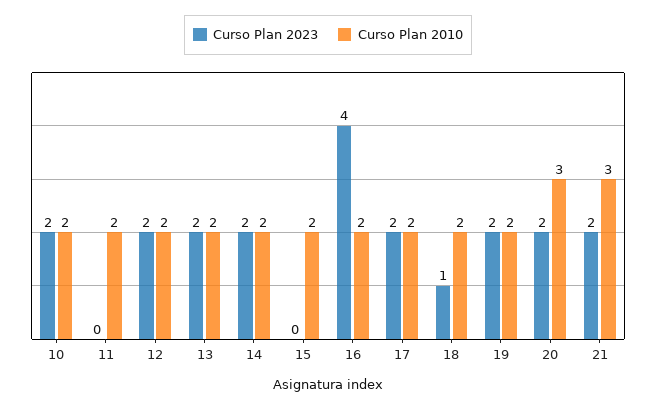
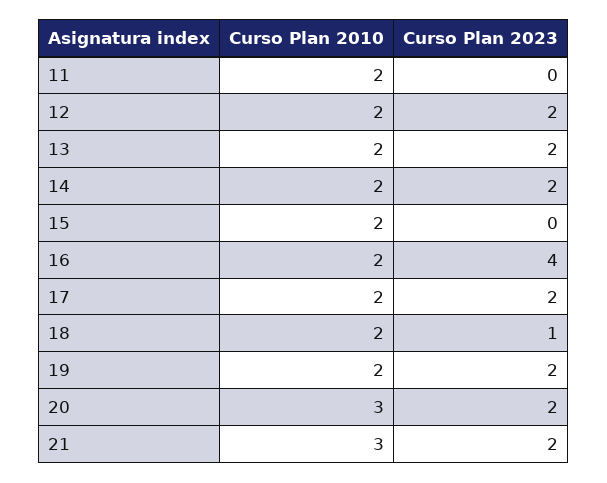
  {
    "Curso Plan 2023": {
-     "10": 2,
      "11": 0,
      "12": 2,
      "13": 2,
      "14": 2,
      "15": 0,
      "16": 4,
      "17": 2,
      "18": 1,
      "19": 2,
      "20": 2,
      "21": 2
    },
    "Curso Plan 2010": {
-     "10": 2,
      "11": 2,
      "12": 2,
      "13": 2,
      "14": 2,
      "15": 2,
      "16": 2,
      "17": 2,
      "18": 2,
      "19": 2,
      "20": 3,
      "21": 3
    }
  }

